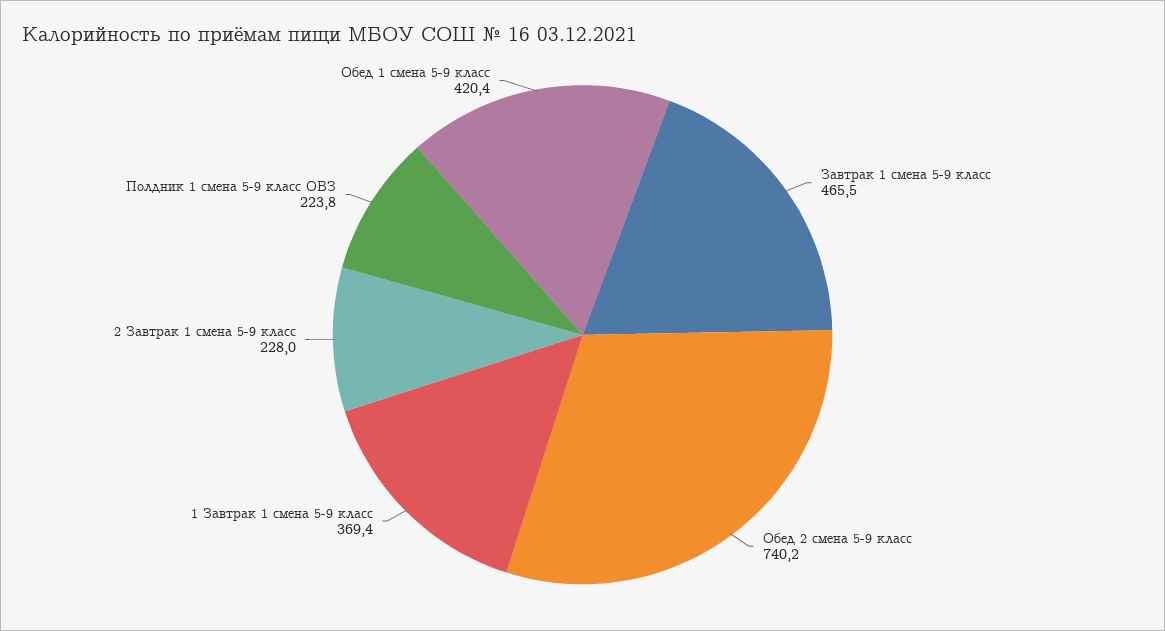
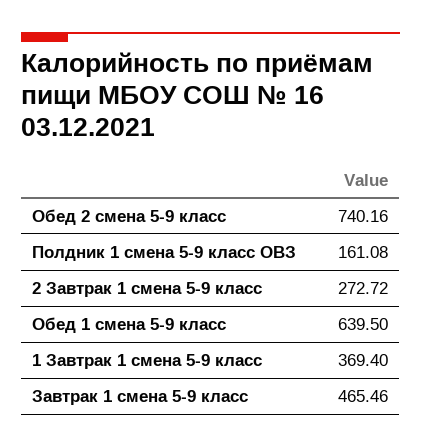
  {
    "Завтрак 1 смена 5-9 класс": 465.46,
    "Обед 2 смена 5-9 класс": 740.16,
    "1 Завтрак 1 смена 5-9 класс": 369.4,
-   "2 Завтрак 1 смена 5-9 класс": 228,
+   "2 Завтрак 1 смена 5-9 класс": 272.72,
-   "Полдник 1 смена 5-9 класс ОВЗ": 223.8,
+   "Полдник 1 смена 5-9 класс ОВЗ": 161.08,
-   "Обед 1 смена 5-9 класс": 420.4
+   "Обед 1 смена 5-9 класс": 639.5
  }

